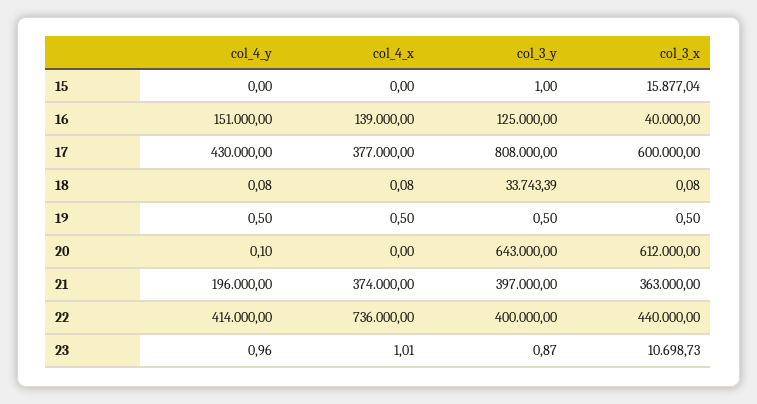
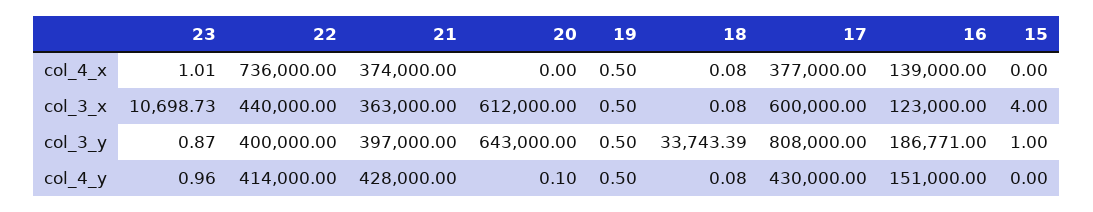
  {
    "col_4_y": {
      "15": 0,
      "16": 151000,
      "17": 430000,
      "18": 0.08,
      "19": 0.5,
      "20": 0.1,
-     "21": 196000,
+     "21": 428000,
      "22": 414000,
      "23": 0.96
    },
    "col_4_x": {
      "15": 0,
      "16": 139000,
      "17": 377000,
      "18": 0.08,
      "19": 0.5,
      "20": 0,
      "21": 374000,
      "22": 736000,
      "23": 1.01
    },
    "col_3_y": {
      "15": 1,
-     "16": 125000,
+     "16": 186771,
      "17": 808000,
      "18": 33743.39,
      "19": 0.5,
      "20": 643000,
      "21": 397000,
      "22": 400000,
      "23": 0.87
    },
    "col_3_x": {
-     "15": 15877.04,
+     "15": 4,
-     "16": 40000,
+     "16": 123000,
      "17": 600000,
      "18": 0.08,
      "19": 0.5,
      "20": 612000,
      "21": 363000,
      "22": 440000,
      "23": 10698.73
    }
  }

